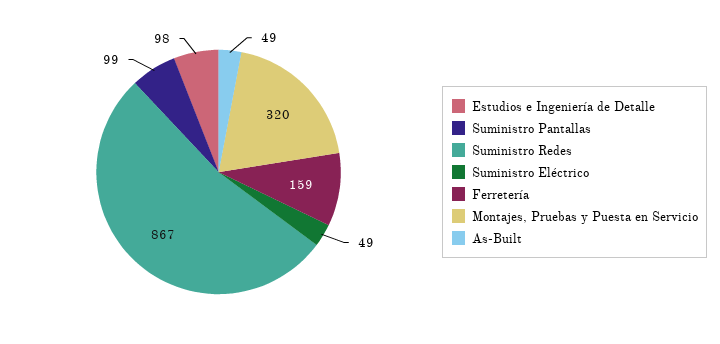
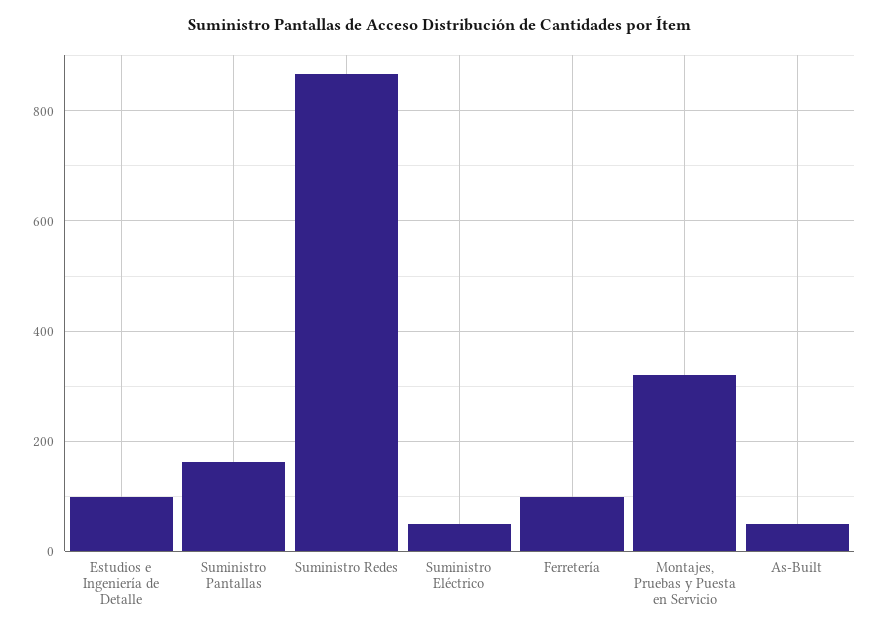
  {
    "Estudios e Ingeniería de Detalle": 98,
-   "Suministro Pantallas": 99,
+   "Suministro Pantallas": 160,
    "Suministro Redes": 867,
    "Suministro Eléctrico": 49,
-   "Ferretería": 159,
+   "Ferretería": 100,
    "Montajes, Pruebas y Puesta en Servicio": 320,
    "As-Built": 49
  }

